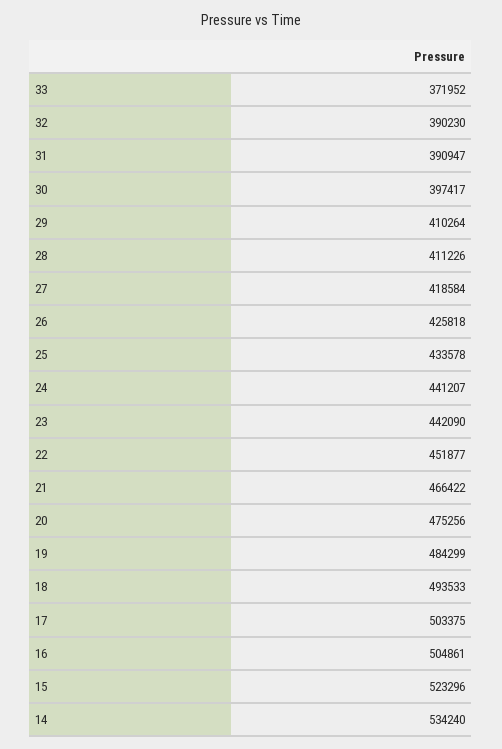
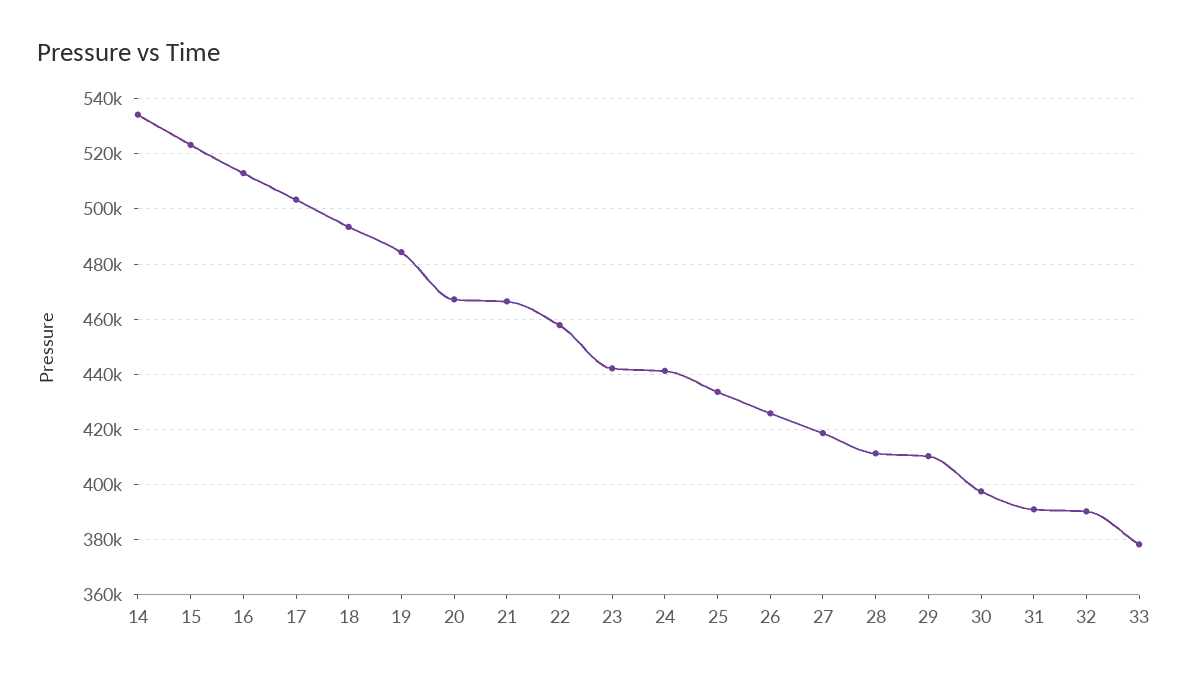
  {
-   "33": 371952,
+   "33": 377500,
    "32": 390230,
    "31": 390947,
    "30": 397417,
    "29": 410264,
    "28": 411226,
    "27": 418584,
    "26": 425818,
    "25": 433578,
    "24": 441207,
    "23": 442090,
-   "22": 451877,
+   "22": 457500,
    "21": 466422,
-   "20": 475256,
+   "20": 467500,
    "19": 484299,
    "18": 493533,
    "17": 503375,
-   "16": 504861,
+   "16": 512500,
    "15": 523296,
    "14": 534240
  }

